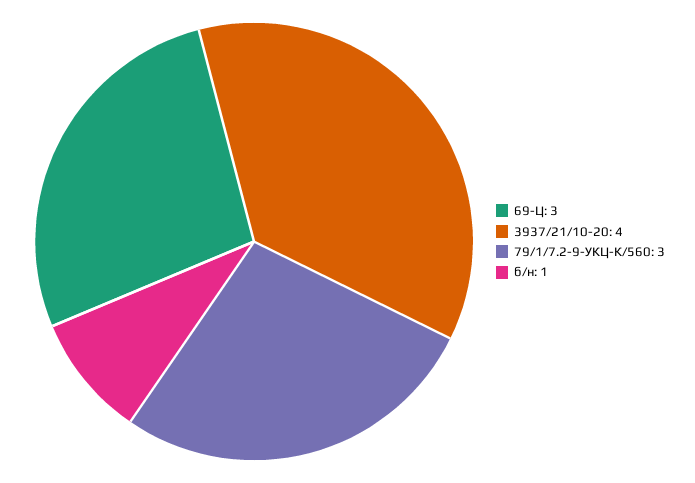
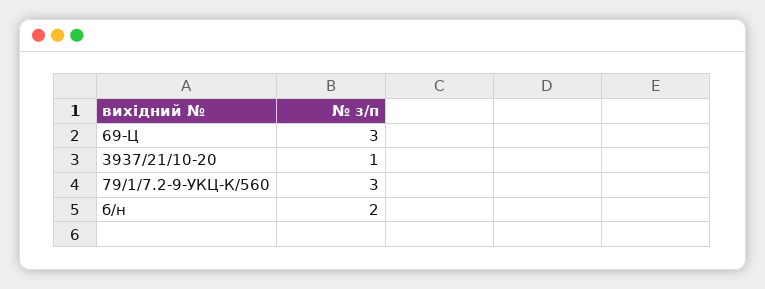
  {
    "69-Ц": 3,
-   "3937/21/10-20": 4,
+   "3937/21/10-20": 1,
    "79/1/7.2-9-УКЦ-К/560": 3,
-   "б/н": 1
+   "б/н": 2
  }

